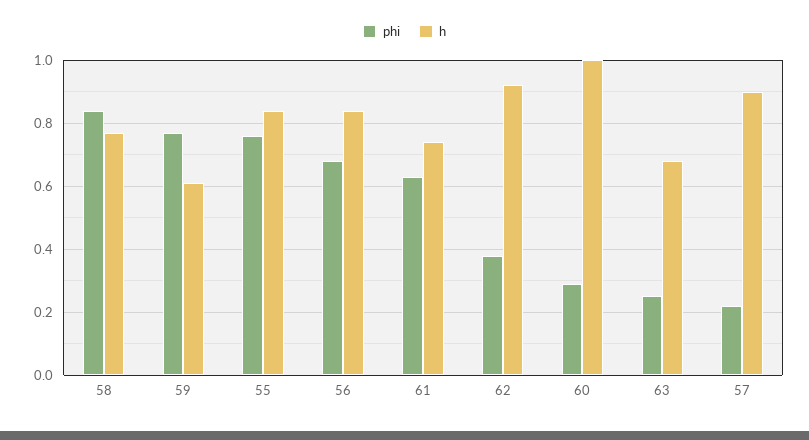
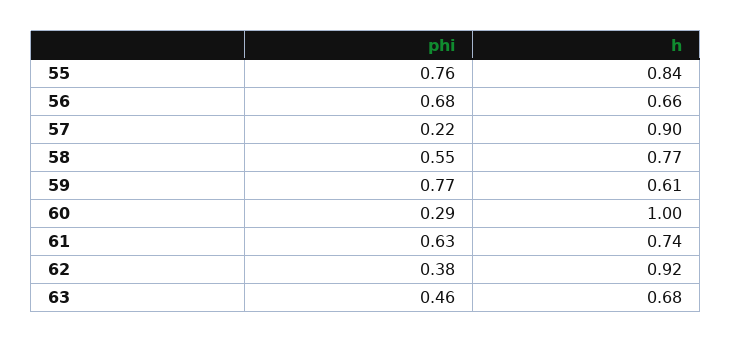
  {
    "phi": {
-     "58": 0.85,
+     "58": 0.55,
      "59": 0.77,
      "55": 0.76,
      "56": 0.68,
      "61": 0.63,
      "62": 0.38,
      "60": 0.29,
-     "63": 0.25,
+     "63": 0.46,
      "57": 0.22
    },
    "h": {
      "58": 0.77,
      "59": 0.61,
      "55": 0.84,
-     "56": 0.85,
+     "56": 0.66,
      "61": 0.74,
      "62": 0.92,
      "60": 1,
      "63": 0.68,
      "57": 0.9
    }
  }

